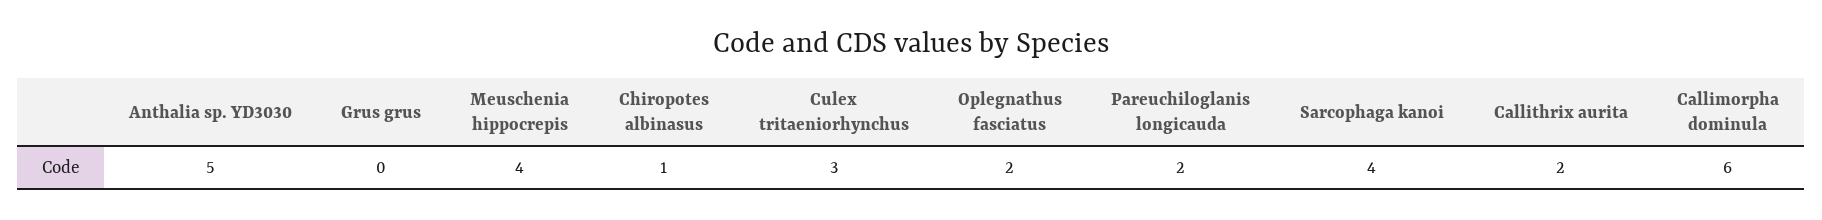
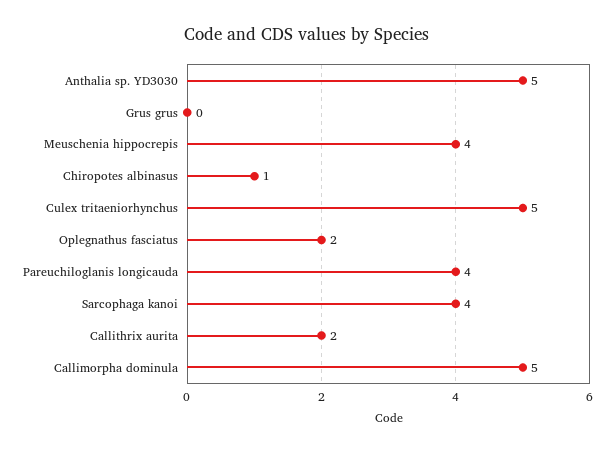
  {
    "Anthalia sp. YD3030": 5,
    "Grus grus": 0,
    "Meuschenia hippocrepis": 4,
    "Chiropotes albinasus": 1,
-   "Culex tritaeniorhynchus": 3,
+   "Culex tritaeniorhynchus": 5,
    "Oplegnathus fasciatus": 2,
-   "Pareuchiloglanis longicauda": 2,
+   "Pareuchiloglanis longicauda": 4,
    "Sarcophaga kanoi": 4,
    "Callithrix aurita": 2,
-   "Callimorpha dominula": 6
+   "Callimorpha dominula": 5
  }

